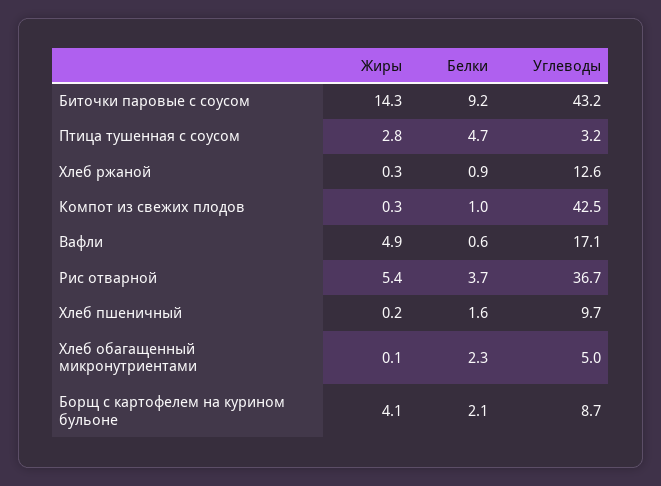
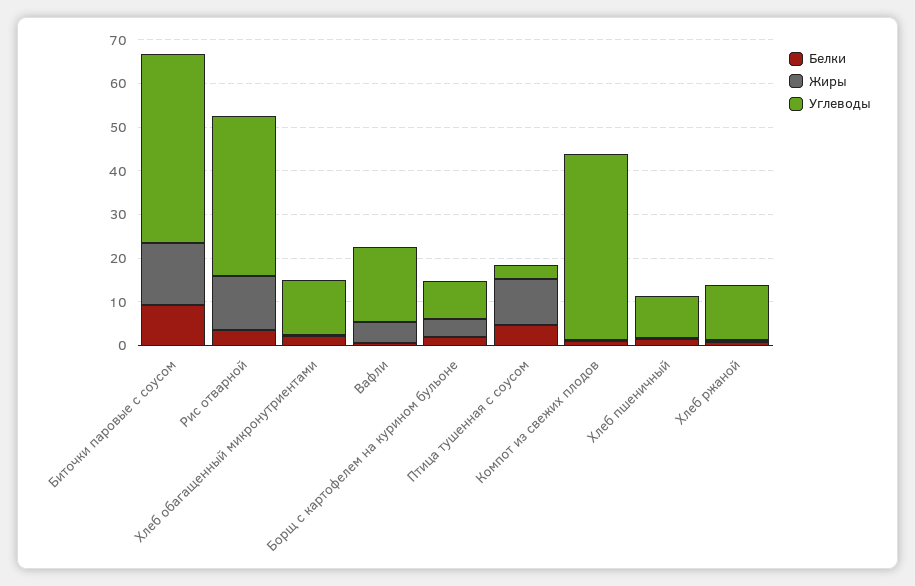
  {
    "Жиры": {
      "Биточки паровые с соусом": 14.3,
-     "Птица тушенная с соусом": 2.8,
+     "Птица тушенная с соусом": 10,
      "Хлеб ржаной": 0.3,
      "Компот из свежих плодов": 0.3,
      "Вафли": 4.9,
-     "Рис отварной": 5.4,
+     "Рис отварной": 12,
      "Хлеб пшеничный": 0.2,
      "Хлеб обагащенный микронутриентами": 0.1,
      "Борщ с картофелем на курином бульоне": 4.1
    },
    "Белки": {
      "Биточки паровые с соусом": 9.2,
      "Птица тушенная с соусом": 4.7,
      "Хлеб ржаной": 0.9,
      "Компот из свежих плодов": 1,
      "Вафли": 0.6,
      "Рис отварной": 3.7,
      "Хлеб пшеничный": 1.6,
      "Хлеб обагащенный микронутриентами": 2.3,
      "Борщ с картофелем на курином бульоне": 2.1
    },
    "Углеводы": {
      "Биточки паровые с соусом": 43.2,
      "Птица тушенная с соусом": 3.2,
      "Хлеб ржаной": 12.6,
      "Компот из свежих плодов": 42.5,
      "Вафли": 17.1,
      "Рис отварной": 36.7,
      "Хлеб пшеничный": 9.7,
-     "Хлеб обагащенный микронутриентами": 5,
+     "Хлеб обагащенный микронутриентами": 12,
      "Борщ с картофелем на курином бульоне": 8.7
    }
  }

